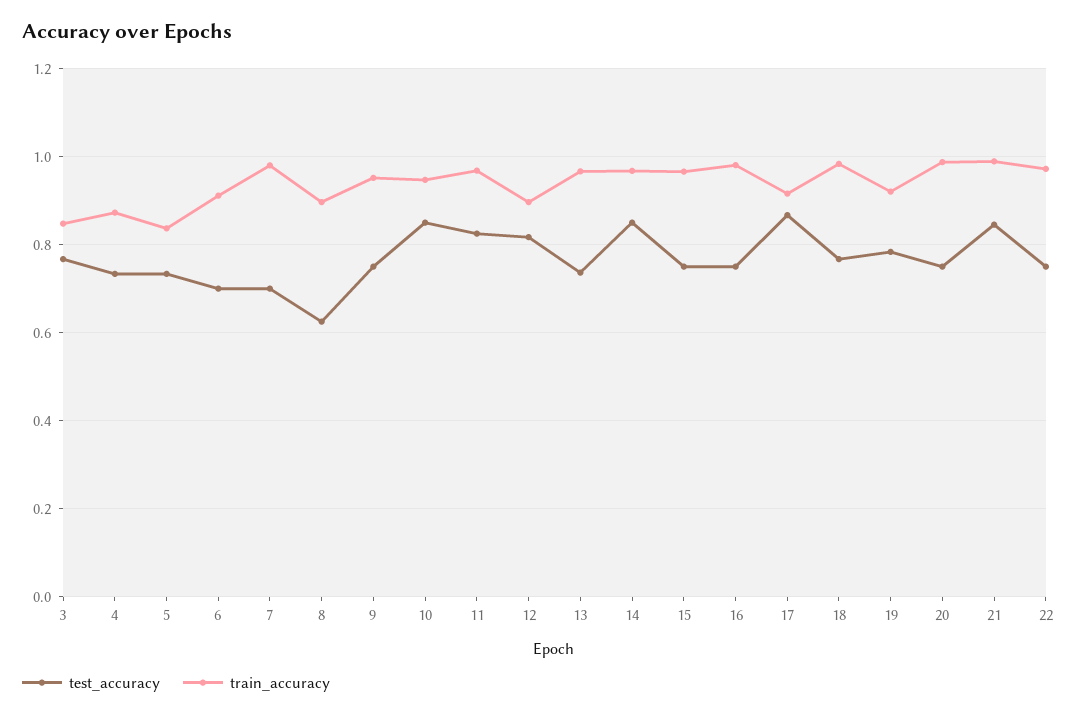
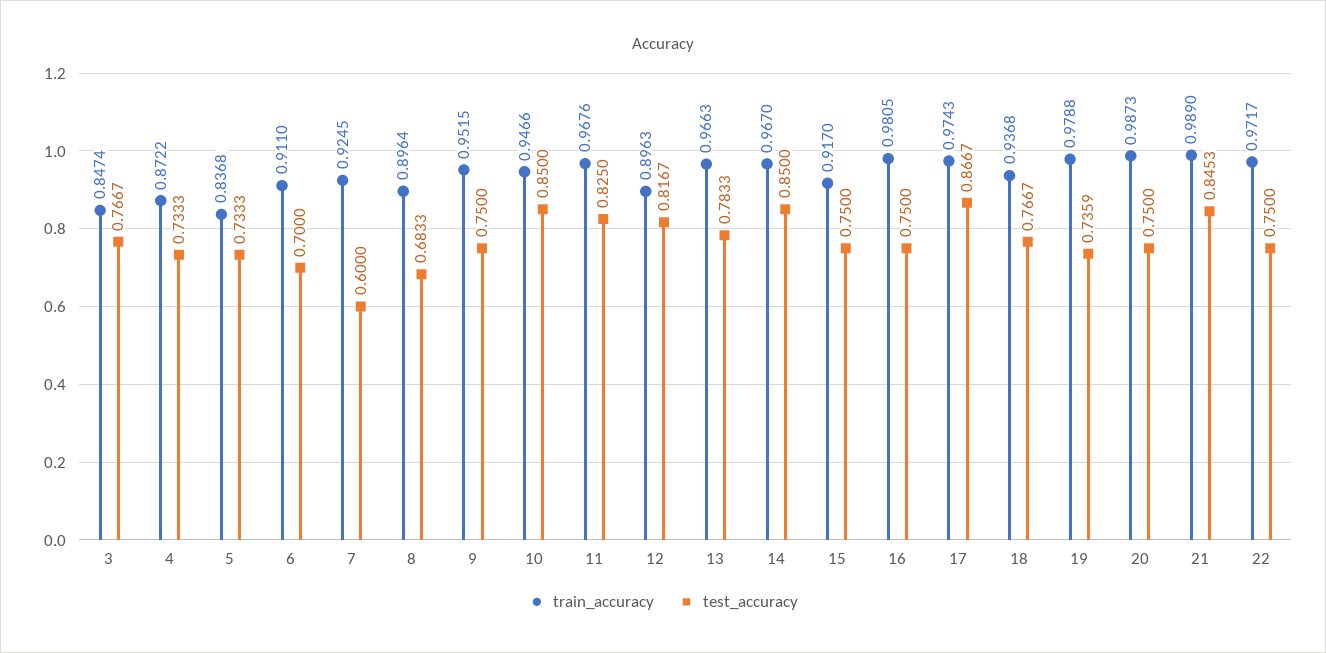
  {
    "test_accuracy": {
      "3": 0.7667,
      "4": 0.7333,
      "5": 0.7333,
      "6": 0.7,
-     "7": 0.7,
+     "7": 0.6,
-     "8": 0.62,
+     "8": 0.6833,
      "9": 0.75,
      "10": 0.85,
      "11": 0.825,
      "12": 0.8167,
-     "13": 0.74,
+     "13": 0.7833,
      "14": 0.85,
      "15": 0.75,
      "16": 0.75,
      "17": 0.8667,
      "18": 0.7667,
-     "19": 0.78,
+     "19": 0.7359,
      "20": 0.75,
      "21": 0.8453,
      "22": 0.75
    },
    "train_accuracy": {
      "3": 0.8474,
      "4": 0.8722,
      "5": 0.8368,
      "6": 0.911,
-     "7": 0.98,
+     "7": 0.9245,
      "8": 0.8964,
      "9": 0.9515,
      "10": 0.9466,
      "11": 0.9676,
      "12": 0.8963,
      "13": 0.9663,
      "14": 0.967,
-     "15": 0.96,
+     "15": 0.917,
      "16": 0.9805,
-     "17": 0.92,
+     "17": 0.9743,
-     "18": 0.98,
+     "18": 0.9368,
-     "19": 0.92,
+     "19": 0.9788,
      "20": 0.9873,
      "21": 0.989,
      "22": 0.9717
    }
  }

